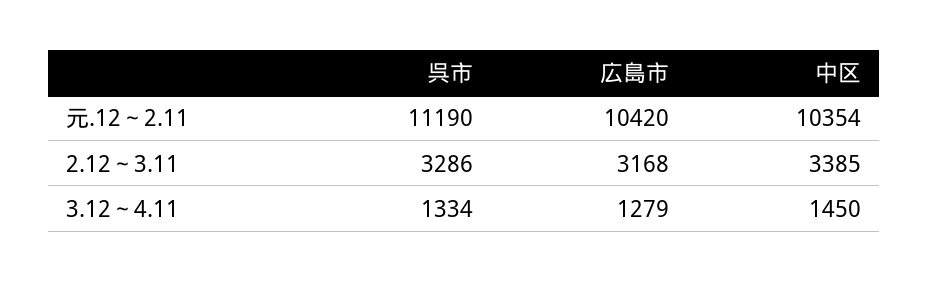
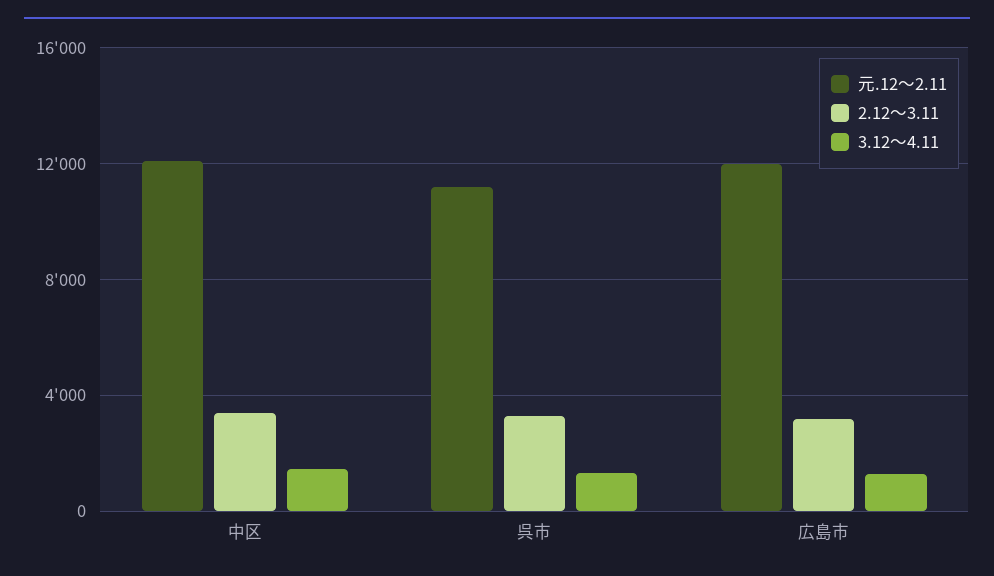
  {
    "元.12～2.11": {
      "呉市": 11190,
-     "広島市": 10420,
+     "広島市": 12000,
-     "中区": 10354
+     "中区": 12000
    },
    "2.12～3.11": {
      "呉市": 3286,
      "広島市": 3168,
      "中区": 3385
    },
    "3.12～4.11": {
      "呉市": 1334,
      "広島市": 1279,
      "中区": 1450
    }
  }

